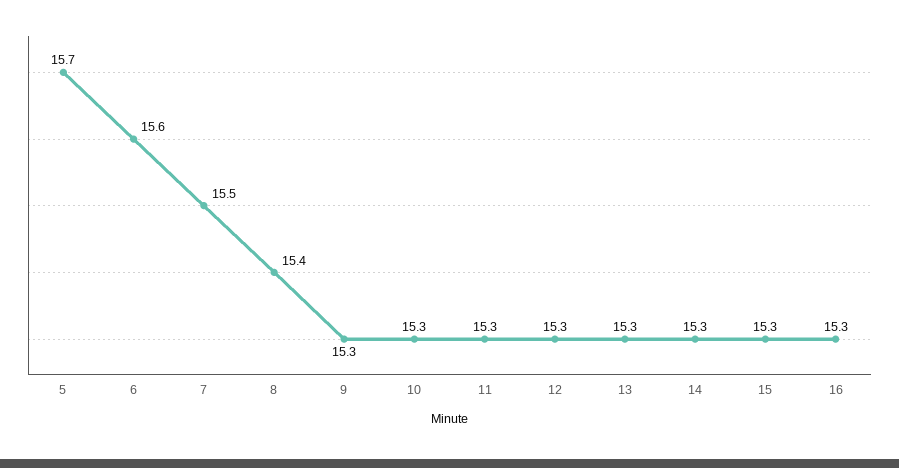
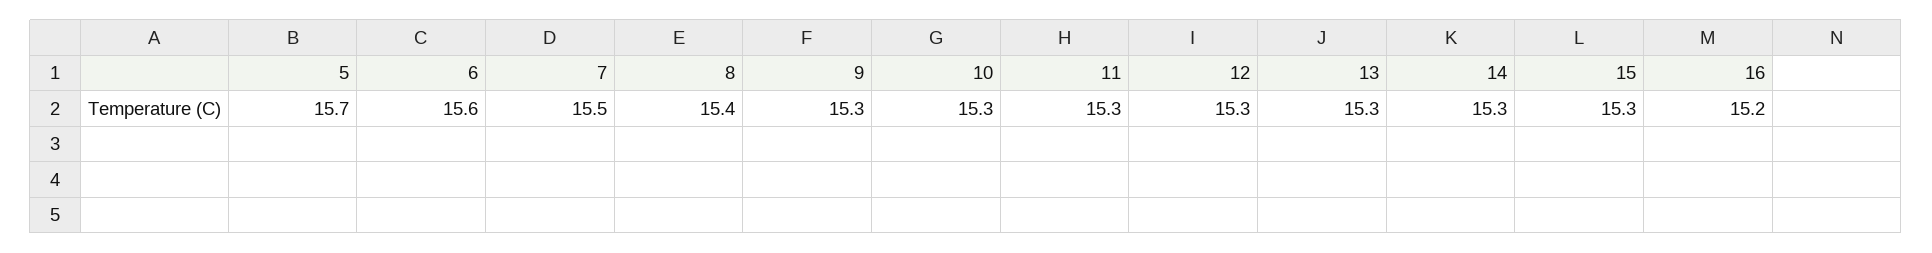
  {
    "5": 15.7,
    "6": 15.6,
    "7": 15.5,
    "8": 15.4,
    "9": 15.3,
    "10": 15.3,
    "11": 15.3,
    "12": 15.3,
    "13": 15.3,
    "14": 15.3,
    "15": 15.3,
-   "16": 15.3
+   "16": 15.2
  }

